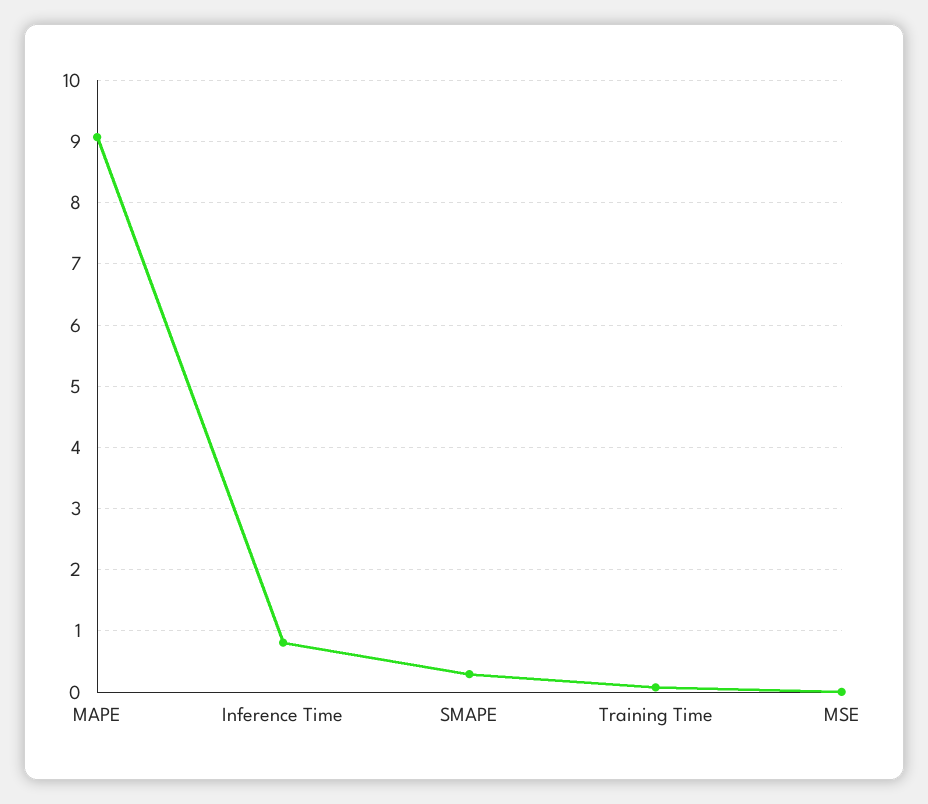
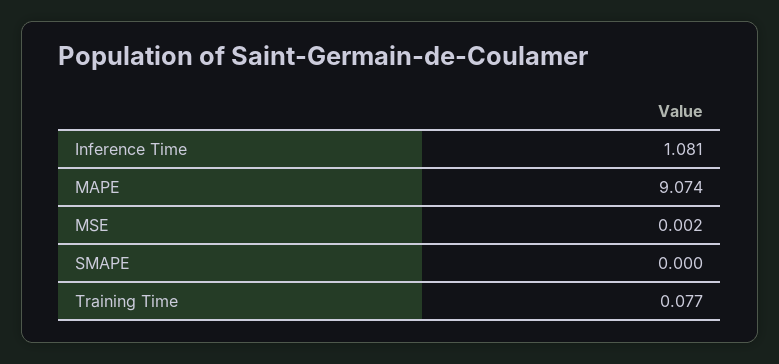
  {
    "MAPE": 9.074,
-   "Inference Time": 0.8,
+   "Inference Time": 1.081,
-   "SMAPE": 0.3,
+   "SMAPE": 0,
    "Training Time": 0.077,
    "MSE": 0.002
  }

